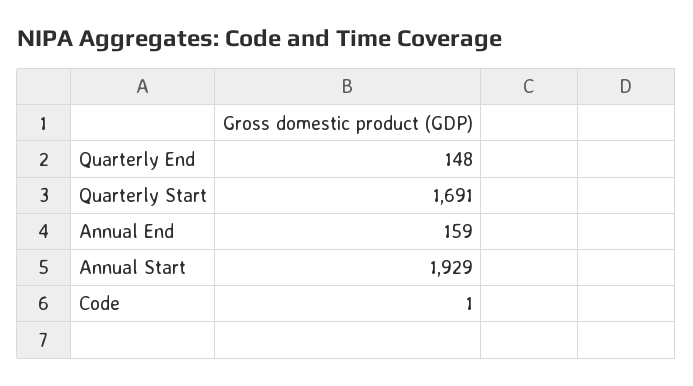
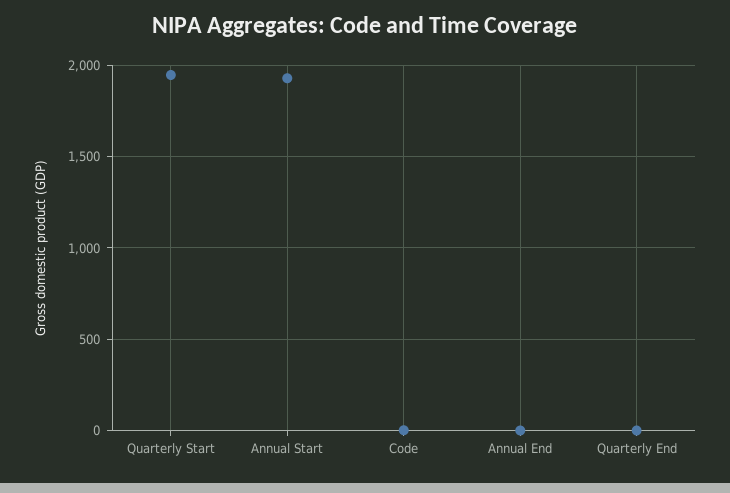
  {
-   "Quarterly End": 148,
+   "Quarterly End": 0,
-   "Quarterly Start": 1691,
+   "Quarterly Start": 1950,
-   "Annual End": 159,
+   "Annual End": 0,
    "Annual Start": 1929,
    "Code": 1
  }

